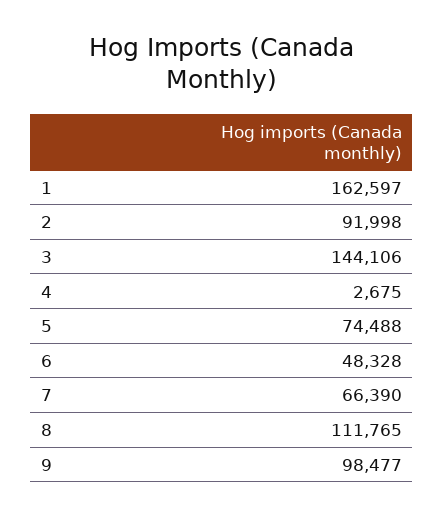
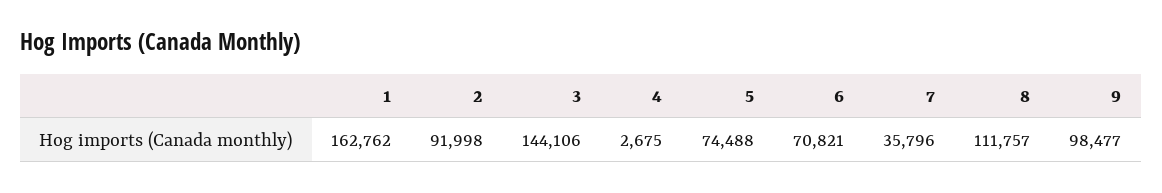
  {
-   "1": 162597,
+   "1": 162762,
    "2": 91998,
    "3": 144106,
    "4": 2675,
    "5": 74488,
-   "6": 48328,
+   "6": 70821,
-   "7": 66390,
+   "7": 35796,
-   "8": 111765,
+   "8": 111757,
    "9": 98477
  }

